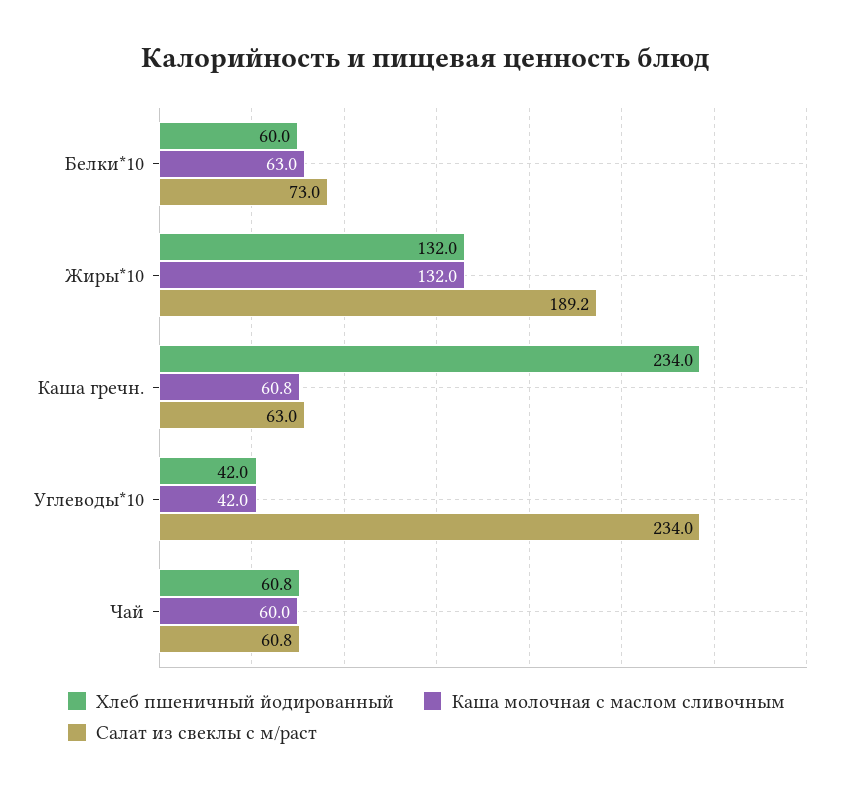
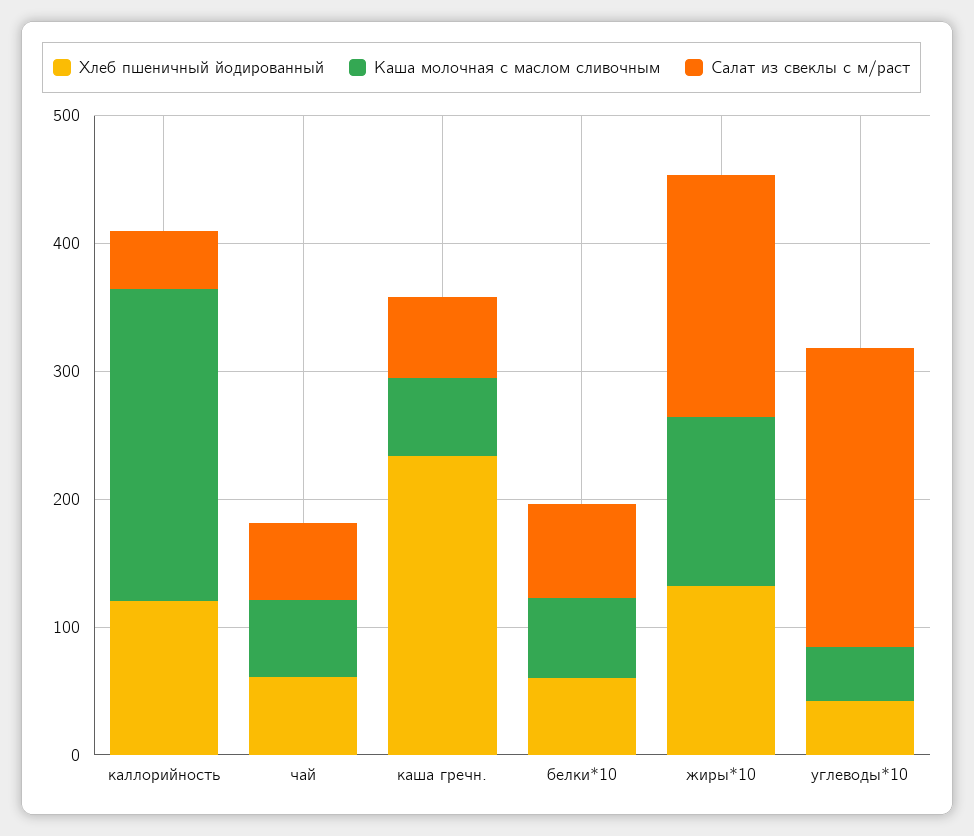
  {
    "Хлеб пшеничный йодированный": {
      "Белки*10": 60,
      "Жиры*10": 132,
      "Каша гречн.": 234,
      "Углеводы*10": 42,
-     "Чай": 60.8
+     "Чай": 60.8,
+     "каллорийность": 120
    },
    "Каша молочная с маслом сливочным": {
      "Белки*10": 63,
      "Жиры*10": 132,
      "Каша гречн.": 60.8,
      "Углеводы*10": 42,
-     "Чай": 60
+     "Чай": 60,
+     "каллорийность": 240
    },
    "Салат из свеклы с м/раст": {
      "Белки*10": 73,
      "Жиры*10": 189.2,
      "Каша гречн.": 63,
      "Углеводы*10": 234,
-     "Чай": 60.8
+     "Чай": 60.8,
+     "каллорийность": 40
    }
  }

